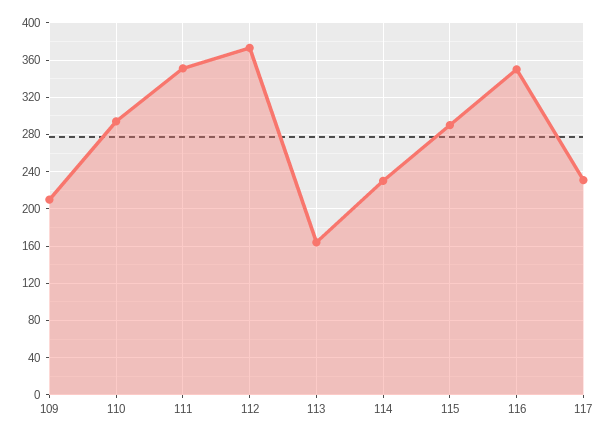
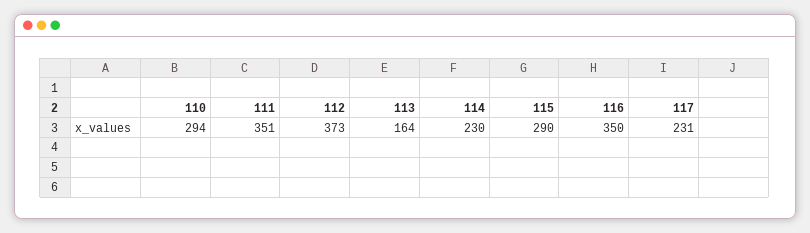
  {
-   "109": 210,
    "110": 294,
    "111": 351,
    "112": 373,
    "113": 164,
    "114": 230,
    "115": 290,
    "116": 350,
    "117": 231
  }

